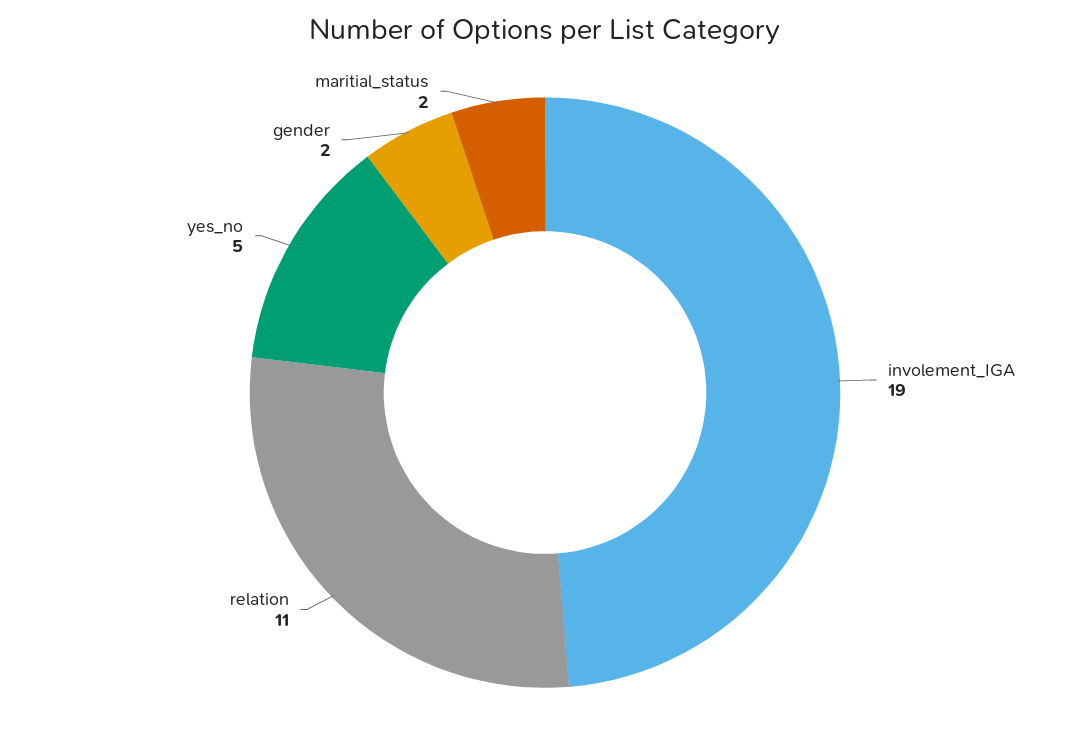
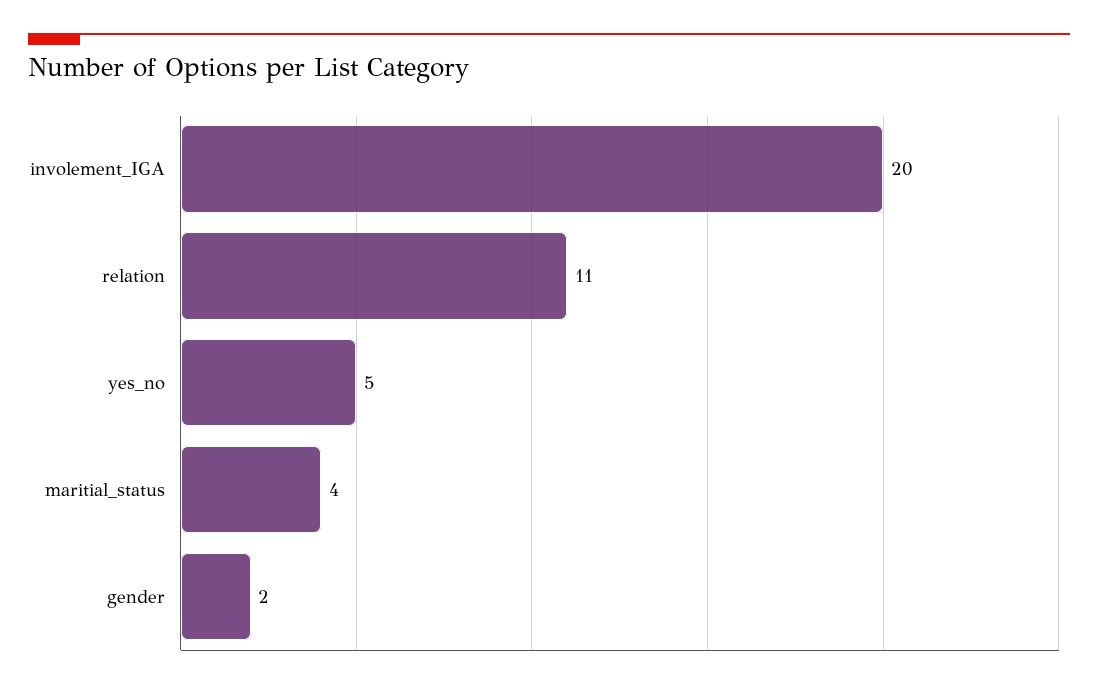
  {
-   "involement_IGA": 19,
+   "involement_IGA": 20,
    "relation": 11,
    "yes_no": 5,
    "gender": 2,
-   "maritial_status": 2
+   "maritial_status": 4
  }

